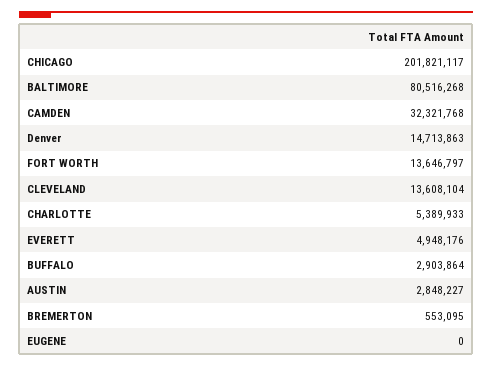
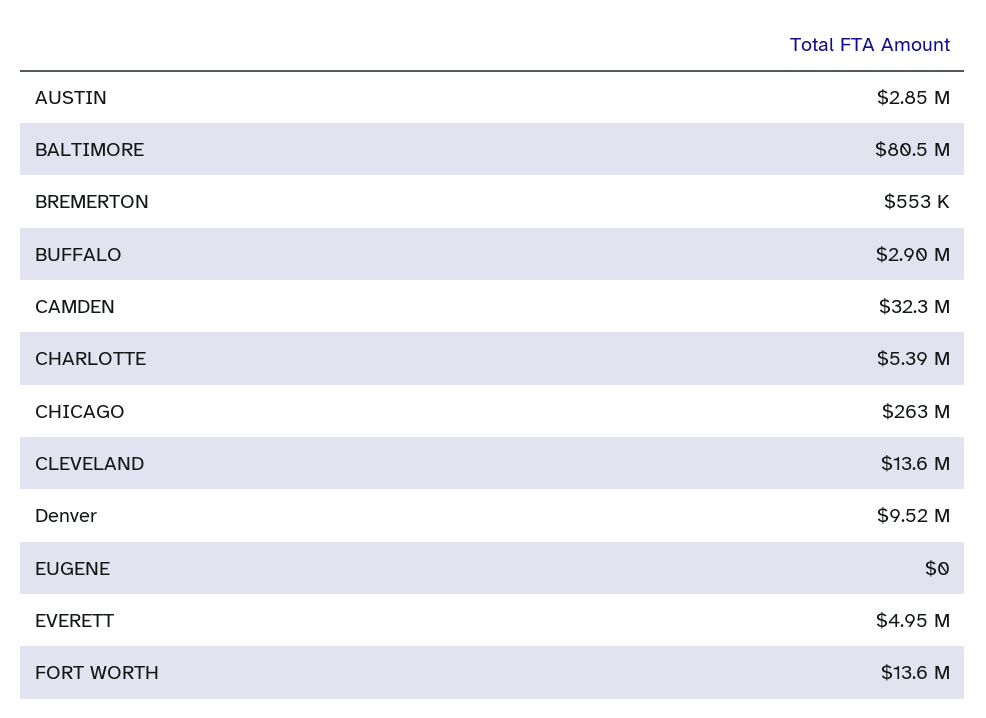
  {
-   "CHICAGO": 201821117,
+   "CHICAGO": 263000000,
    "BALTIMORE": 80516268,
    "CAMDEN": 32321768,
-   "Denver": 14713863,
+   "Denver": 9520000,
    "FORT WORTH": 13646797,
    "CLEVELAND": 13608104,
    "CHARLOTTE": 5389933,
    "EVERETT": 4948176,
    "BUFFALO": 2903864,
    "AUSTIN": 2848227,
    "BREMERTON": 553095,
    "EUGENE": 0
  }

